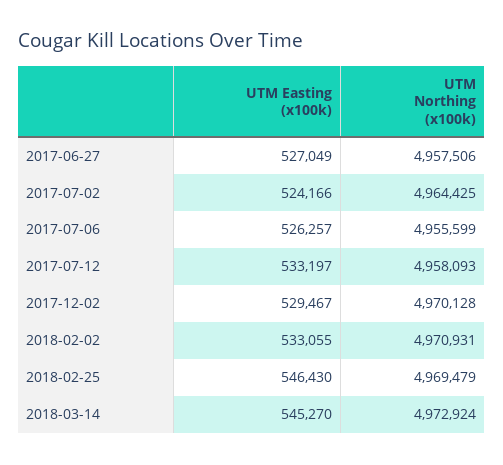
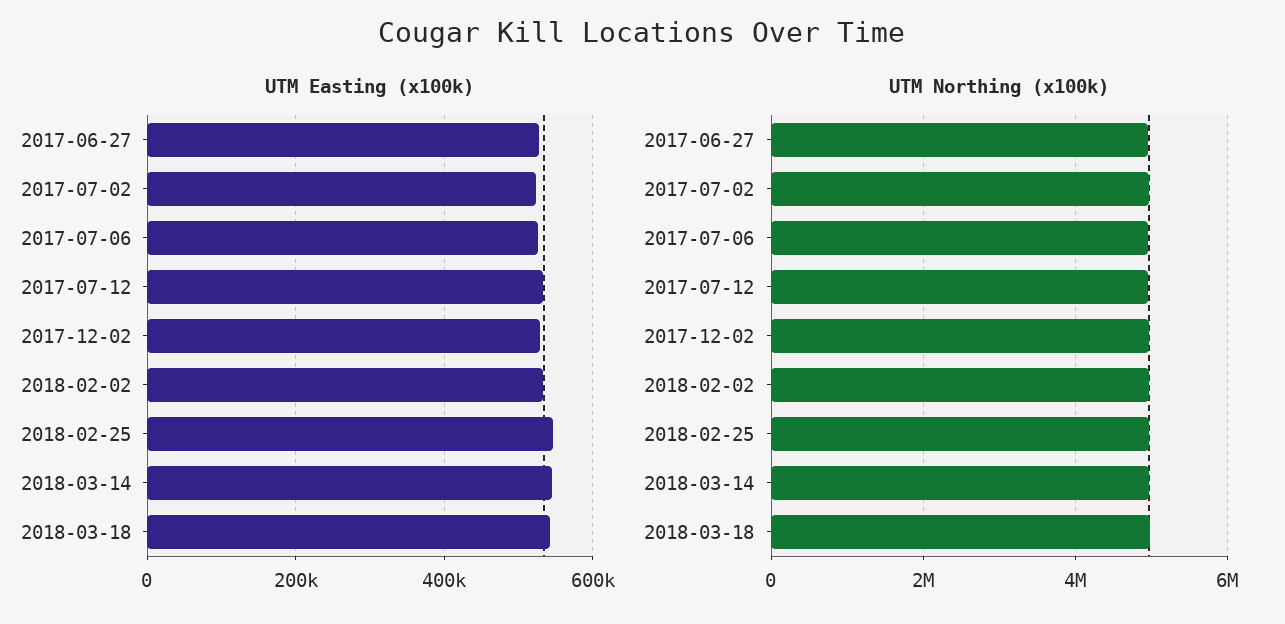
  {
    "UTM Easting (x100k)": {
      "2017-06-27": 527049,
      "2017-07-02": 524166,
      "2017-07-06": 526257,
      "2017-07-12": 533197,
      "2017-12-02": 529467,
      "2018-02-02": 533055,
      "2018-02-25": 546430,
-     "2018-03-14": 545270
+     "2018-03-14": 545270,
+     "2018-03-18": 540000
    },
    "UTM Northing (x100k)": {
      "2017-06-27": 4957506,
      "2017-07-02": 4964425,
      "2017-07-06": 4955599,
      "2017-07-12": 4958093,
      "2017-12-02": 4970128,
      "2018-02-02": 4970931,
      "2018-02-25": 4969479,
-     "2018-03-14": 4972924
+     "2018-03-14": 4972924,
+     "2018-03-18": 5000000
    }
  }

